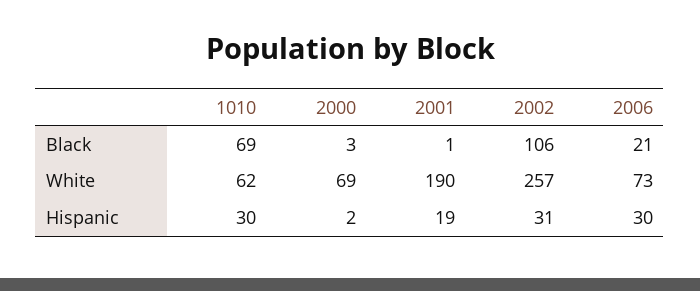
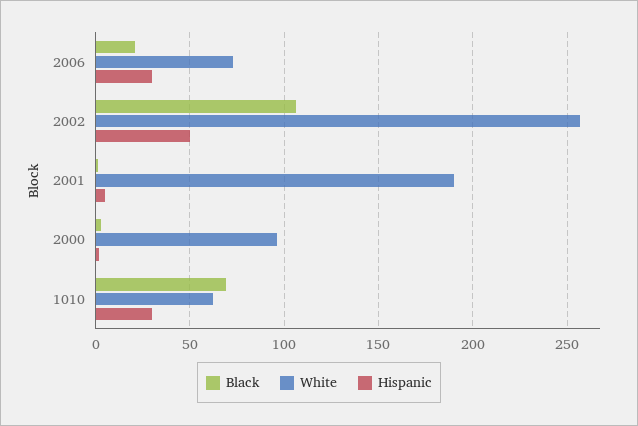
  {
    "Black": {
      "1010": 69,
      "2000": 3,
      "2001": 1,
      "2002": 106,
      "2006": 21
    },
    "White": {
      "1010": 62,
-     "2000": 69,
+     "2000": 95,
      "2001": 190,
      "2002": 257,
      "2006": 73
    },
    "Hispanic": {
      "1010": 30,
      "2000": 2,
-     "2001": 19,
+     "2001": 5,
-     "2002": 31,
+     "2002": 50,
      "2006": 30
    }
  }

